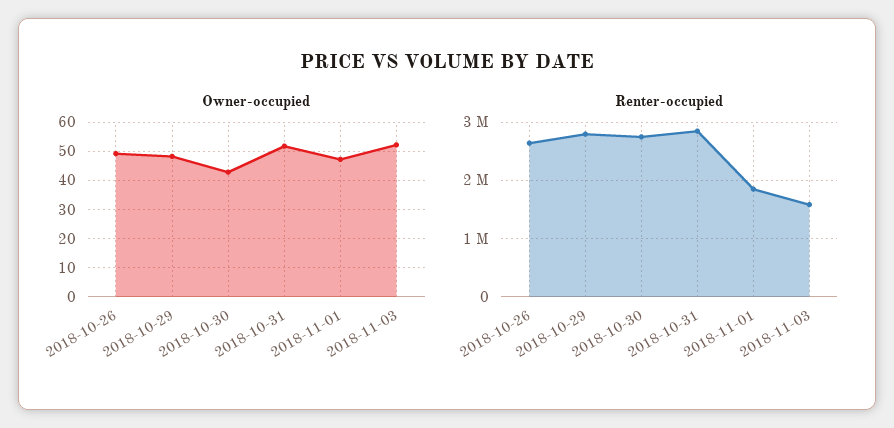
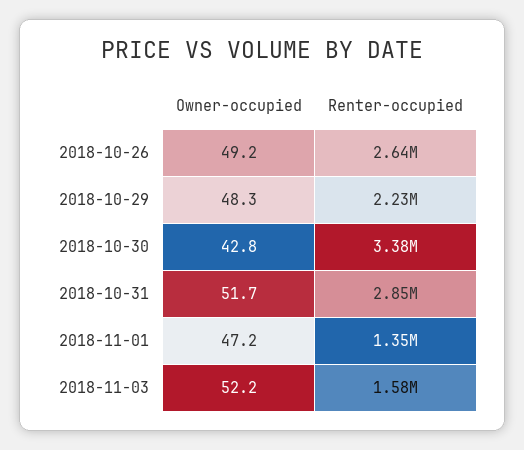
  {
    "Owner-occupied": {
      "2018-10-26": 49.2,
      "2018-10-29": 48.3,
      "2018-10-30": 42.8,
      "2018-10-31": 51.7,
      "2018-11-01": 47.2,
      "2018-11-03": 52.2
    },
    "Renter-occupied": {
      "2018-10-26": 2640000,
-     "2018-10-29": 2800000,
+     "2018-10-29": 2230000,
-     "2018-10-30": 2800000,
+     "2018-10-30": 3380000,
      "2018-10-31": 2850000,
-     "2018-11-01": 1800000,
+     "2018-11-01": 1350000,
      "2018-11-03": 1580000
    }
  }

